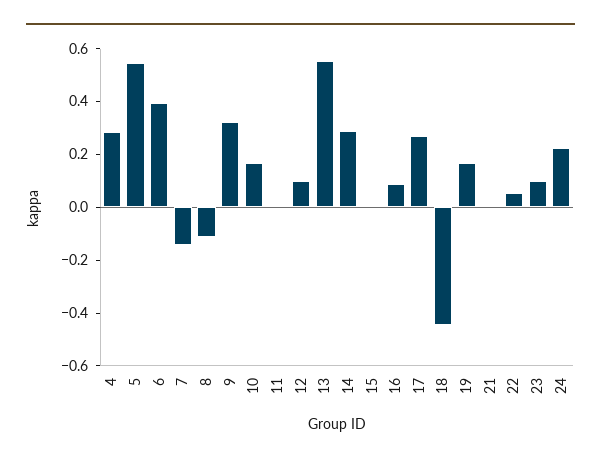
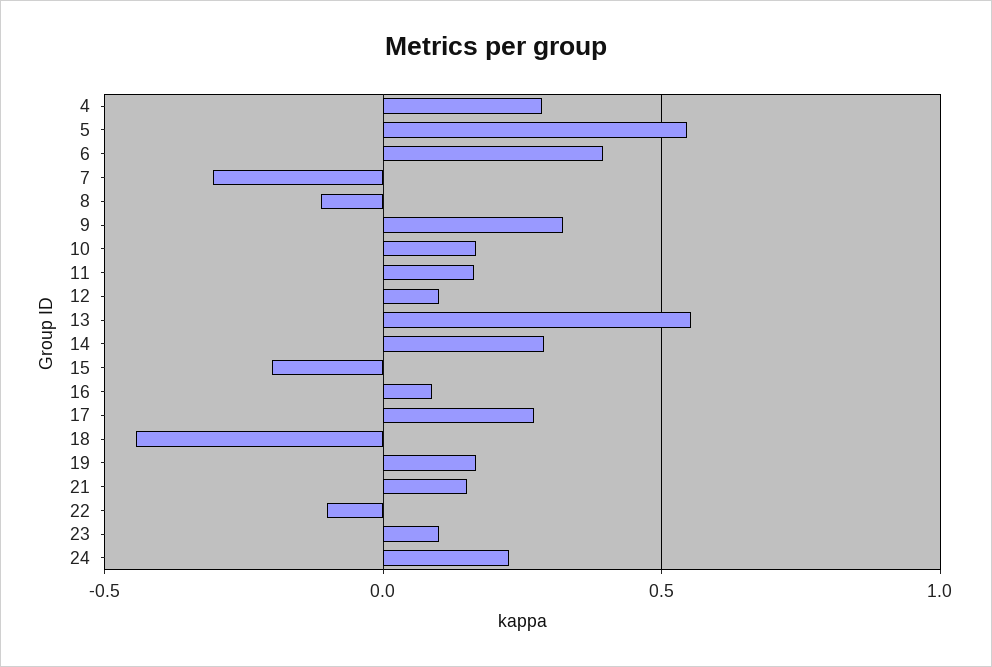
  {
    "4": 0.3,
    "5": 0.55,
    "6": 0.4,
-   "7": -0.15,
+   "7": -0.3,
    "8": -0.1,
    "9": 0.3,
    "10": 0.15,
-   "11": 0,
+   "11": 0.15,
    "12": 0.1,
    "13": 0.55,
    "14": 0.3,
-   "15": 0,
+   "15": -0.2,
    "16": 0.1,
    "17": 0.25,
    "18": -0.45,
    "19": 0.15,
-   "21": 0,
+   "21": 0.15,
-   "22": 0.05,
+   "22": -0.1,
    "23": 0.1,
    "24": 0.25
  }

